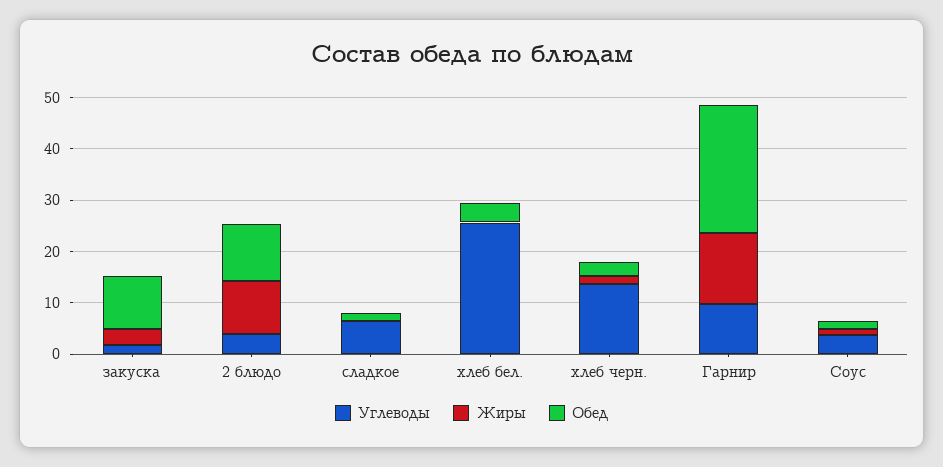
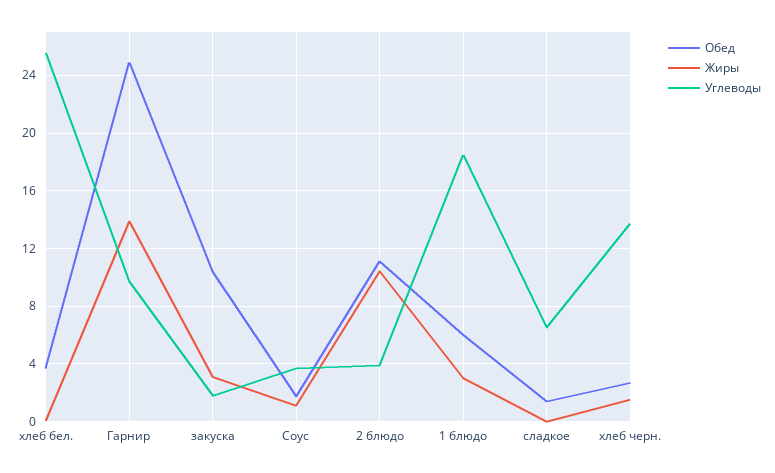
  {
    "Углеводы": {
      "закуска": 2,
      "2 блюдо": 4,
      "сладкое": 6.5,
      "хлеб бел.": 25.5,
      "хлеб черн.": 13.5,
      "Гарнир": 9.5,
-     "Соус": 3.5
+     "Соус": 3.5,
+     "1 блюдо": 18.5
    },
    "Жиры": {
      "закуска": 3,
      "2 блюдо": 10.5,
      "сладкое": 0,
      "хлеб бел.": 0,
      "хлеб черн.": 1.5,
      "Гарнир": 14,
-     "Соус": 1
+     "Соус": 1,
+     "1 блюдо": 3
    },
    "Обед": {
      "закуска": 10.5,
      "2 блюдо": 11,
      "сладкое": 1.5,
      "хлеб бел.": 3.5,
      "хлеб черн.": 2.5,
      "Гарнир": 25,
-     "Соус": 1.5
+     "Соус": 1.5,
+     "1 блюдо": 6
    }
  }

